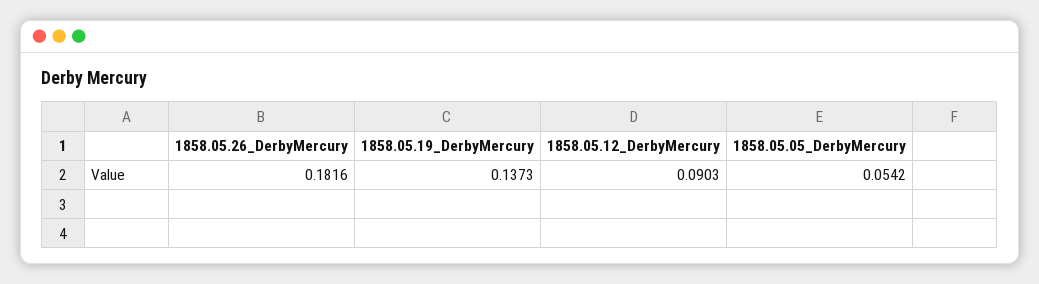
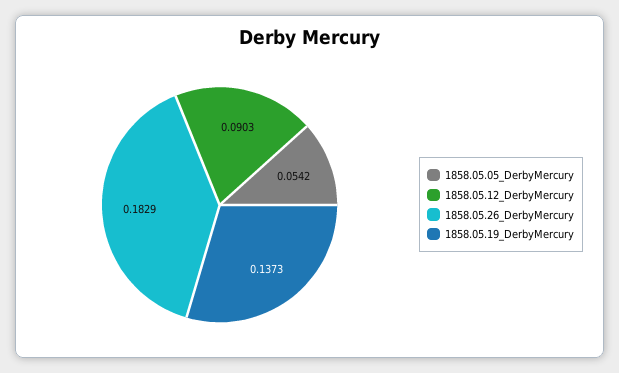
  {
-   "1858.05.26_DerbyMercury": 0.1816,
+   "1858.05.26_DerbyMercury": 0.1829,
    "1858.05.19_DerbyMercury": 0.1373,
    "1858.05.12_DerbyMercury": 0.0903,
    "1858.05.05_DerbyMercury": 0.0542
  }

